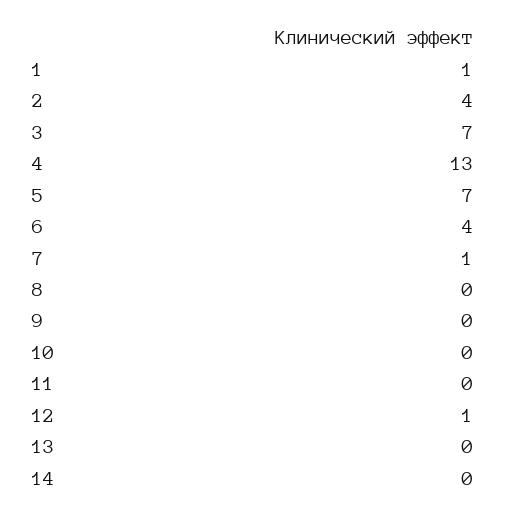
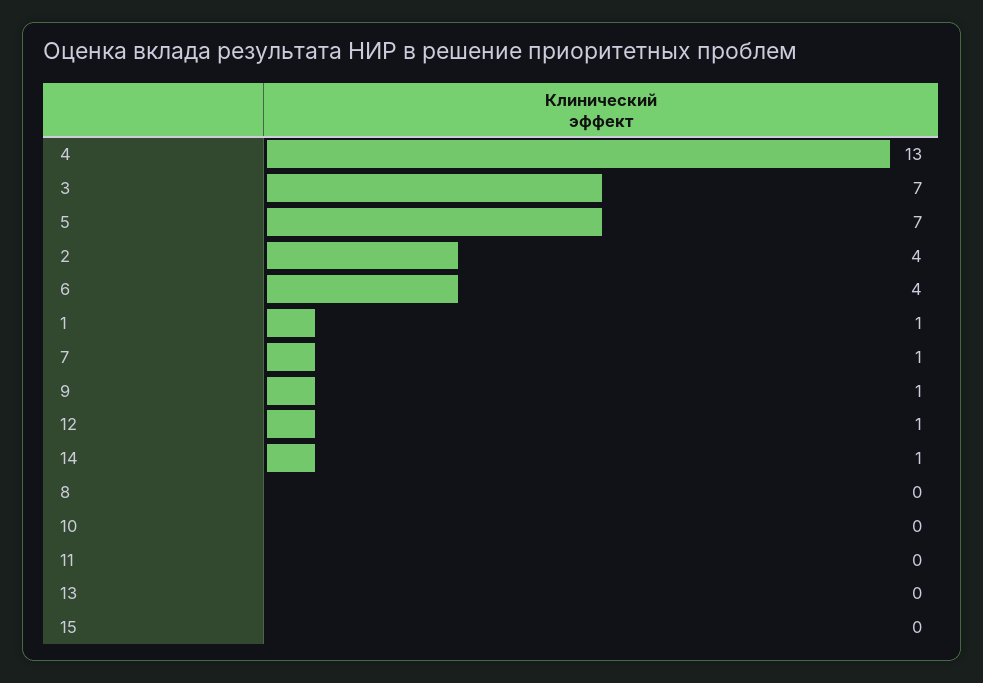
  {
    "1": 1,
    "2": 4,
    "3": 7,
    "4": 13,
    "5": 7,
    "6": 4,
    "7": 1,
    "8": 0,
-   "9": 0,
+   "9": 1,
    "10": 0,
    "11": 0,
    "12": 1,
    "13": 0,
-   "14": 0
+   "14": 1,
+   "15": 0
  }

